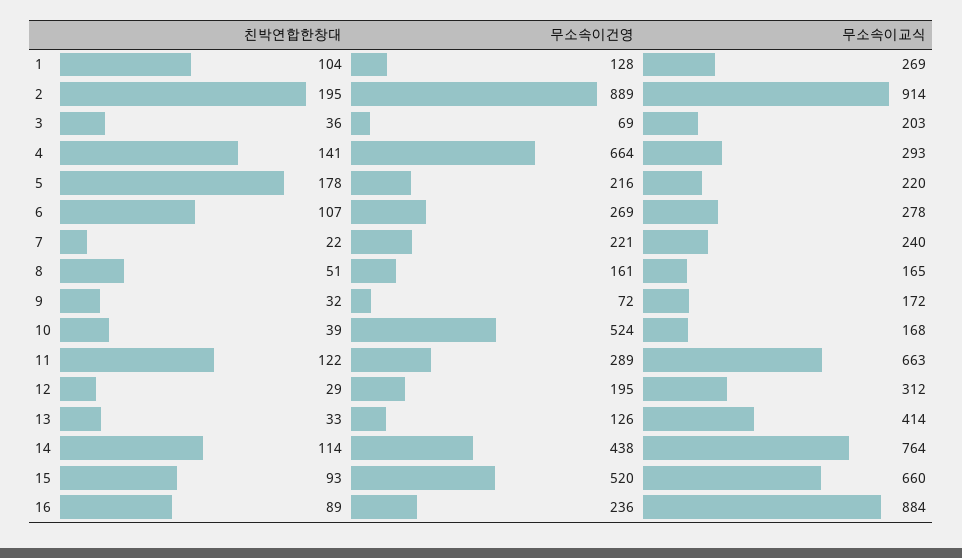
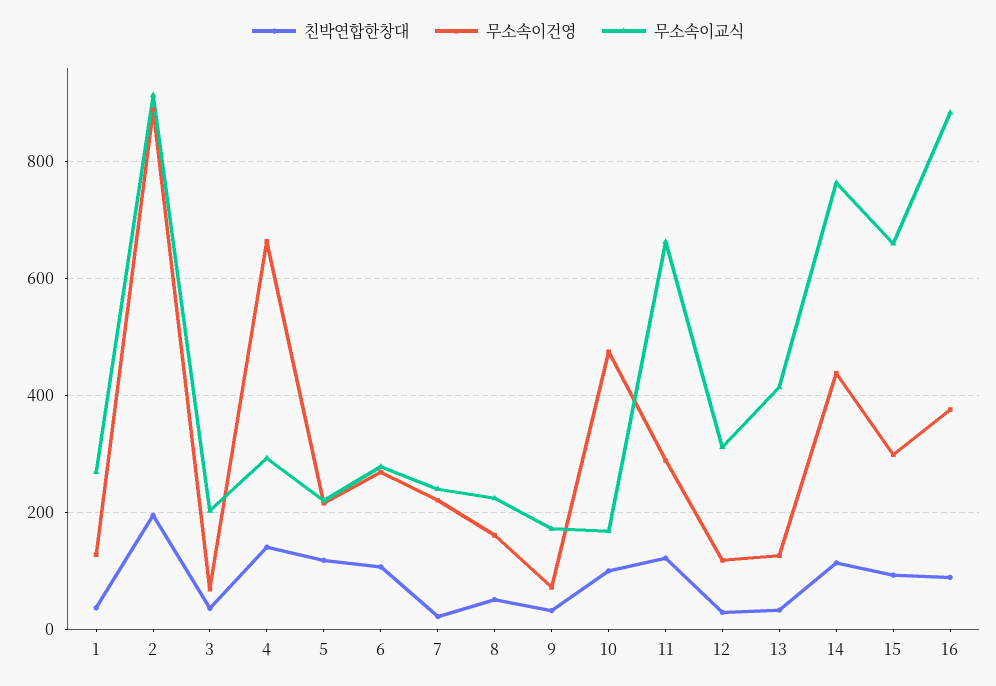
  {
    "친박연합한창대": {
-     "1": 104,
+     "1": 40,
      "2": 195,
      "3": 36,
      "4": 141,
-     "5": 178,
+     "5": 120,
      "6": 107,
      "7": 22,
      "8": 51,
      "9": 32,
-     "10": 39,
+     "10": 100,
      "11": 122,
      "12": 29,
      "13": 33,
      "14": 114,
      "15": 93,
      "16": 89
    },
    "무소속이건영": {
      "1": 128,
      "2": 889,
      "3": 69,
      "4": 664,
      "5": 216,
      "6": 269,
      "7": 221,
      "8": 161,
      "9": 72,
-     "10": 524,
+     "10": 480,
      "11": 289,
-     "12": 195,
+     "12": 120,
      "13": 126,
      "14": 438,
-     "15": 520,
+     "15": 300,
-     "16": 236
+     "16": 380
    },
    "무소속이교식": {
      "1": 269,
      "2": 914,
      "3": 203,
      "4": 293,
      "5": 220,
      "6": 278,
      "7": 240,
-     "8": 165,
+     "8": 220,
      "9": 172,
      "10": 168,
      "11": 663,
      "12": 312,
      "13": 414,
      "14": 764,
      "15": 660,
      "16": 884
    }
  }

